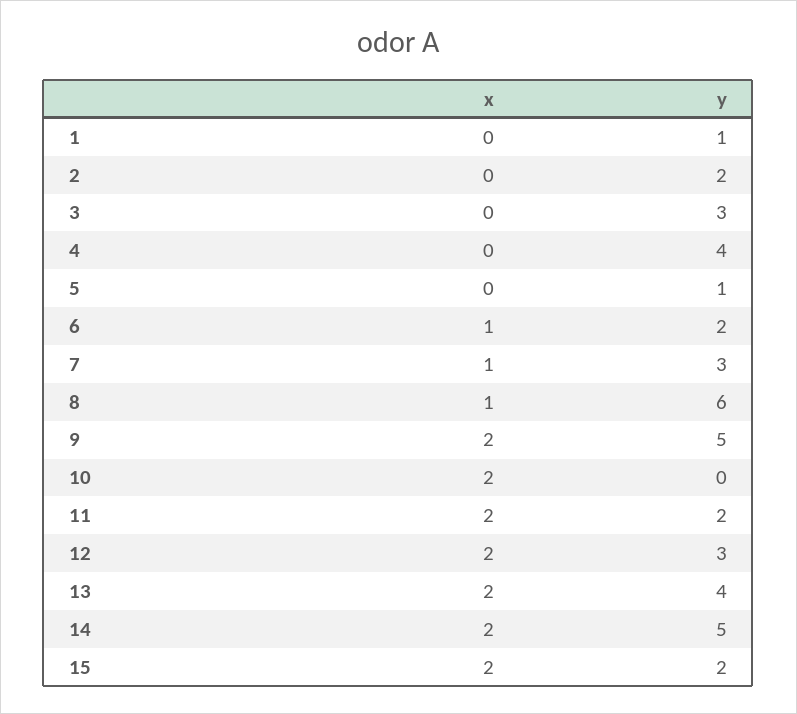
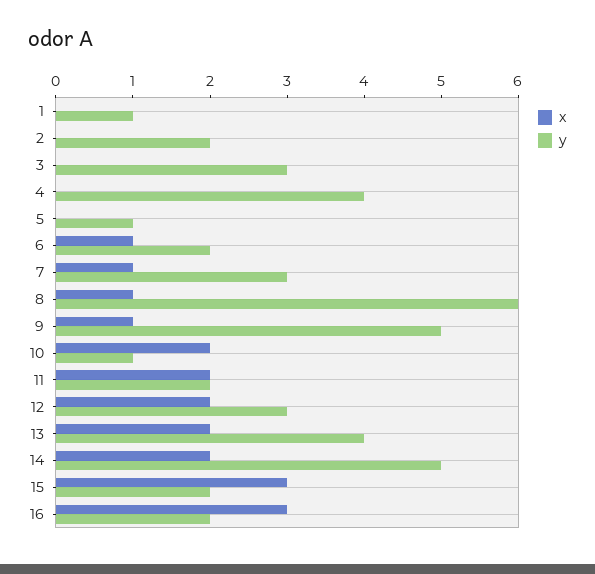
  {
    "x": {
      "1": 0,
      "2": 0,
      "3": 0,
      "4": 0,
      "5": 0,
      "6": 1,
      "7": 1,
      "8": 1,
-     "9": 2,
+     "9": 1,
      "10": 2,
      "11": 2,
      "12": 2,
      "13": 2,
      "14": 2,
-     "15": 2
+     "15": 3,
+     "16": 3
    },
    "y": {
      "1": 1,
      "2": 2,
      "3": 3,
      "4": 4,
      "5": 1,
      "6": 2,
      "7": 3,
      "8": 6,
      "9": 5,
-     "10": 0,
+     "10": 1,
      "11": 2,
      "12": 3,
      "13": 4,
      "14": 5,
-     "15": 2
+     "15": 2,
+     "16": 2
    }
  }

